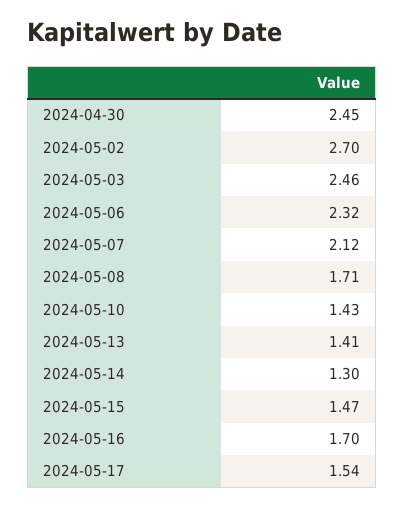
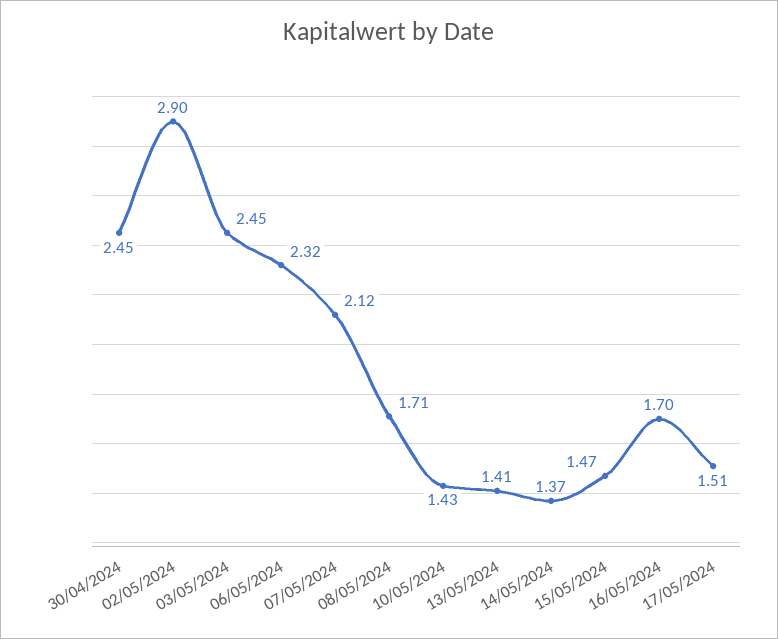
  {
    "2024-04-30": 2.45,
-   "2024-05-02": 2.7,
+   "2024-05-02": 2.9,
-   "2024-05-03": 2.46,
+   "2024-05-03": 2.45,
    "2024-05-06": 2.32,
    "2024-05-07": 2.12,
    "2024-05-08": 1.71,
    "2024-05-10": 1.43,
    "2024-05-13": 1.41,
-   "2024-05-14": 1.3,
+   "2024-05-14": 1.37,
    "2024-05-15": 1.47,
    "2024-05-16": 1.7,
-   "2024-05-17": 1.54
+   "2024-05-17": 1.51
  }

